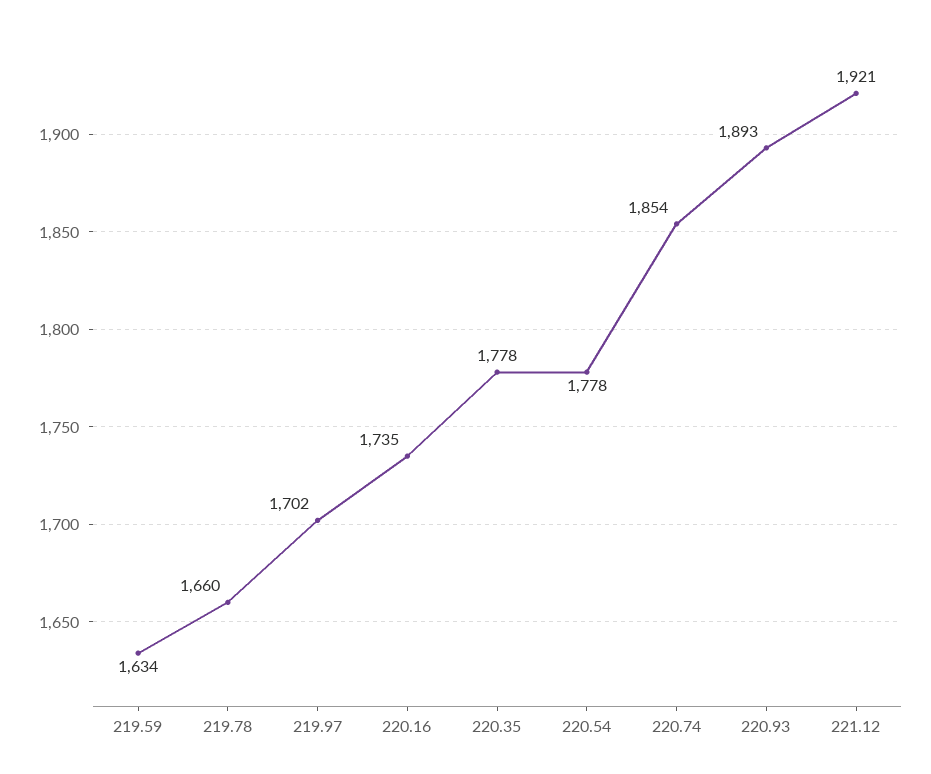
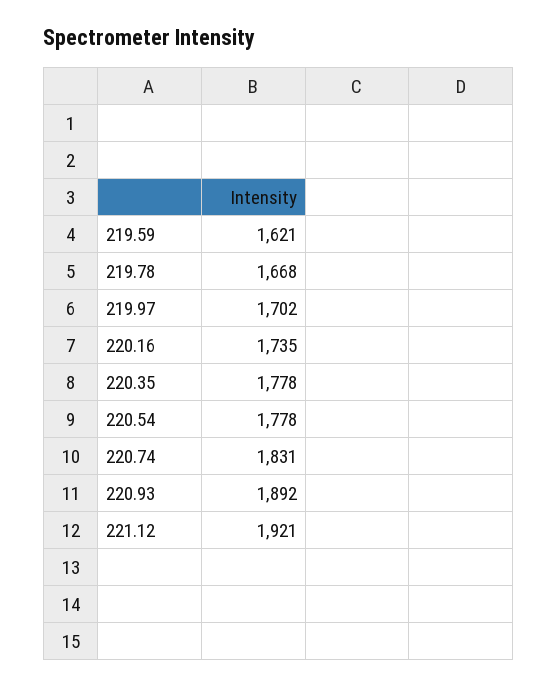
  {
-   "219.59": 1634,
+   "219.59": 1621,
-   "219.78": 1660,
+   "219.78": 1668,
    "219.97": 1702,
    "220.16": 1735,
    "220.35": 1778,
    "220.54": 1778,
-   "220.74": 1854,
+   "220.74": 1831,
-   "220.93": 1893,
+   "220.93": 1892,
    "221.12": 1921
  }

